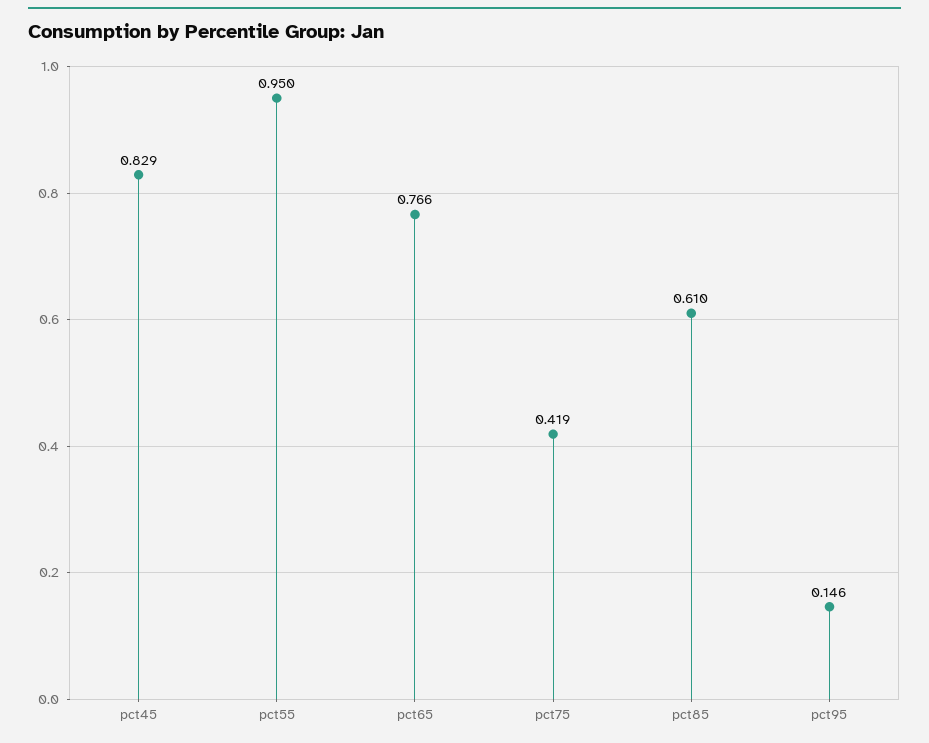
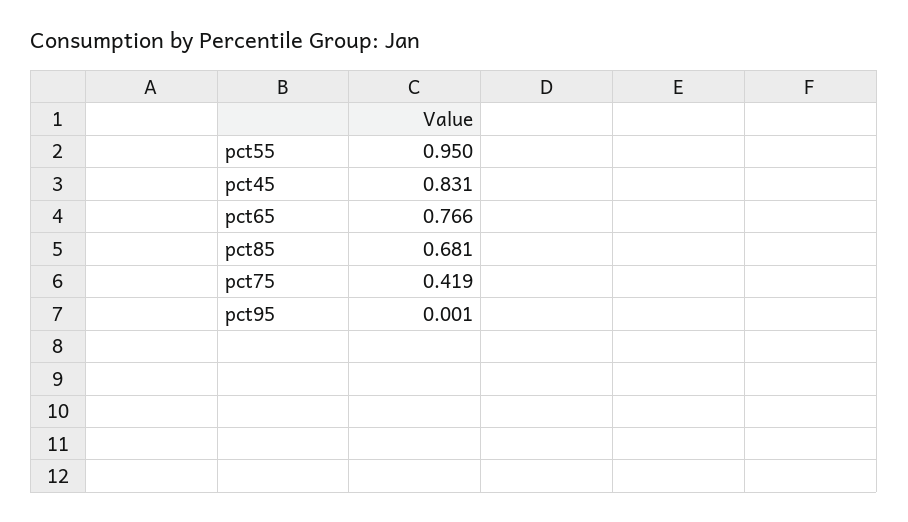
  {
-   "pct45": 0.829,
+   "pct45": 0.831,
    "pct55": 0.95,
    "pct65": 0.766,
    "pct75": 0.419,
-   "pct85": 0.61,
+   "pct85": 0.681,
-   "pct95": 0.146
+   "pct95": 0.001
  }

